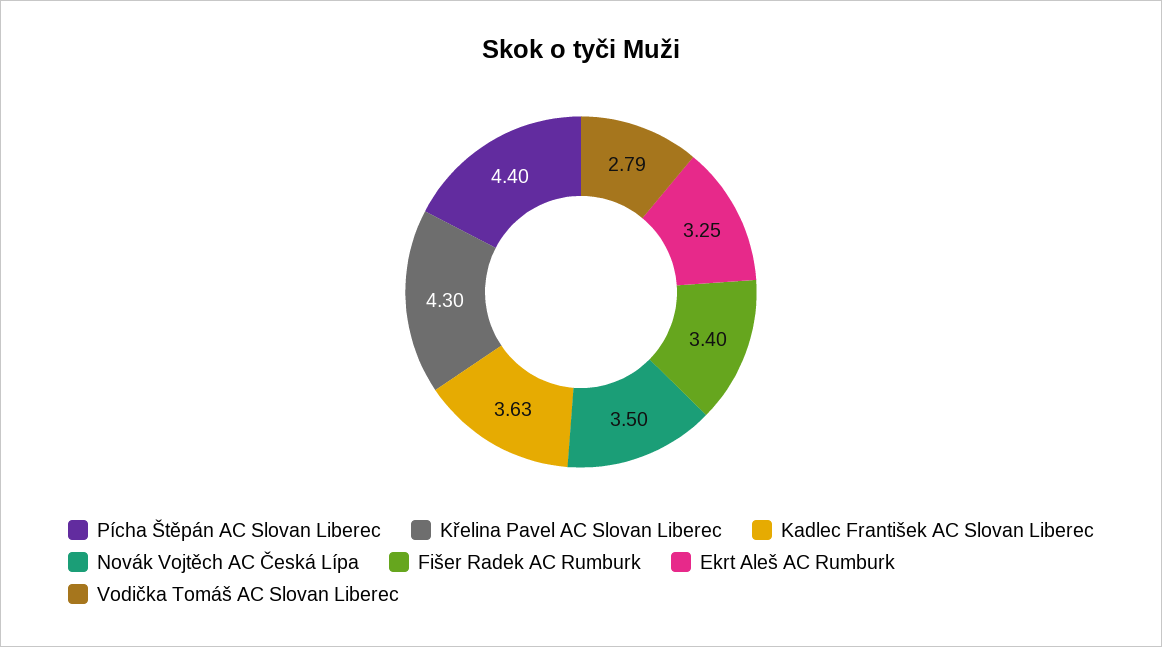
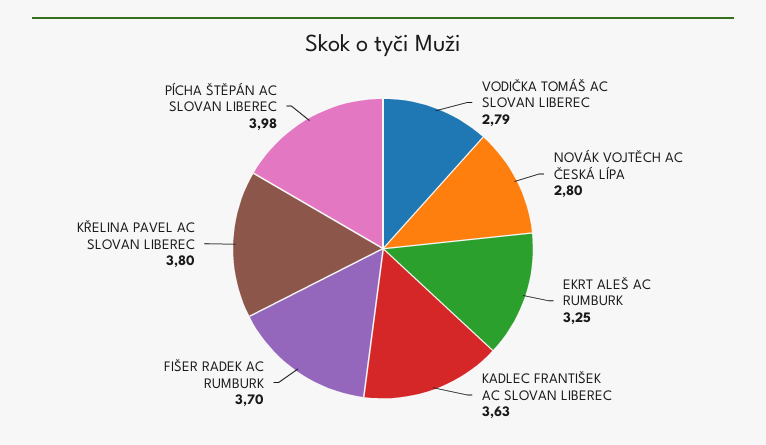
  {
-   "Pícha Štěpán AC Slovan Liberec": 4.4,
+   "Pícha Štěpán AC Slovan Liberec": 3.98,
-   "Křelina Pavel AC Slovan Liberec": 4.3,
+   "Křelina Pavel AC Slovan Liberec": 3.8,
    "Kadlec František AC Slovan Liberec": 3.63,
-   "Novák Vojtěch AC Česká Lípa": 3.5,
+   "Novák Vojtěch AC Česká Lípa": 2.8,
-   "Fišer Radek AC Rumburk": 3.4,
+   "Fišer Radek AC Rumburk": 3.7,
    "Ekrt Aleš AC Rumburk": 3.25,
    "Vodička Tomáš AC Slovan Liberec": 2.79
  }

